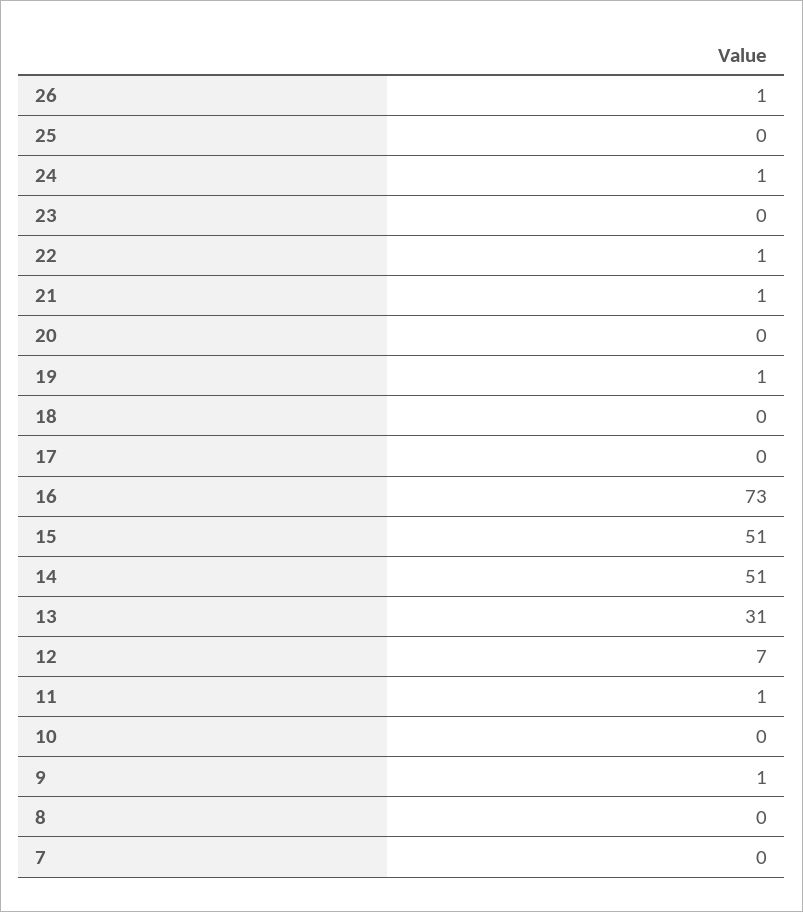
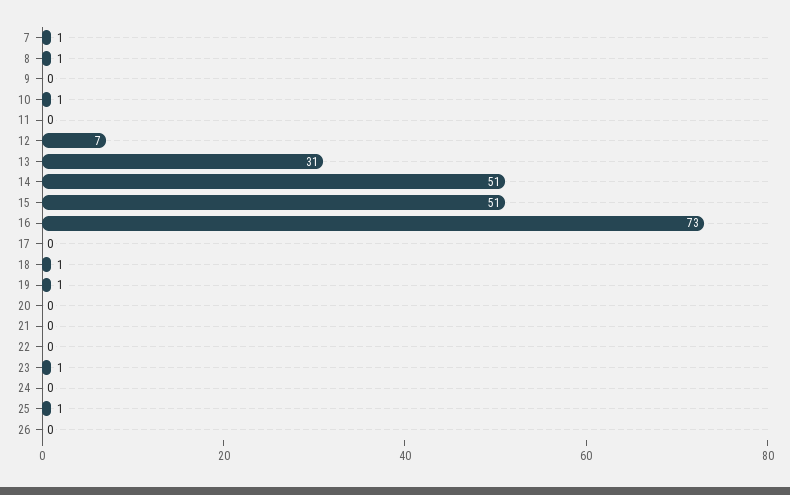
  {
-   "26": 1,
+   "26": 0,
-   "25": 0,
+   "25": 1,
-   "24": 1,
+   "24": 0,
-   "23": 0,
+   "23": 1,
-   "22": 1,
+   "22": 0,
-   "21": 1,
+   "21": 0,
    "20": 0,
    "19": 1,
-   "18": 0,
+   "18": 1,
    "17": 0,
    "16": 73,
    "15": 51,
    "14": 51,
    "13": 31,
    "12": 7,
-   "11": 1,
+   "11": 0,
-   "10": 0,
+   "10": 1,
-   "9": 1,
+   "9": 0,
-   "8": 0,
+   "8": 1,
-   "7": 0
+   "7": 1
  }

